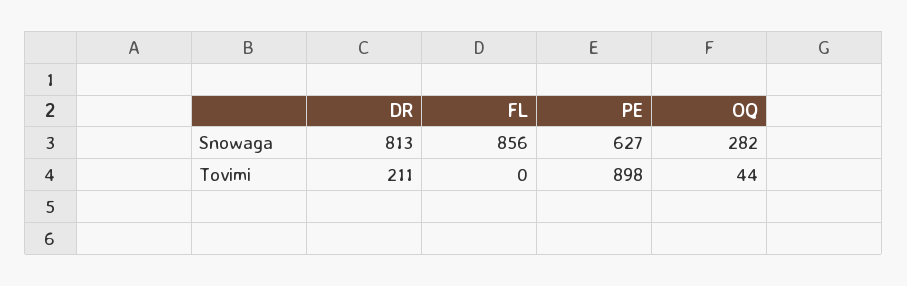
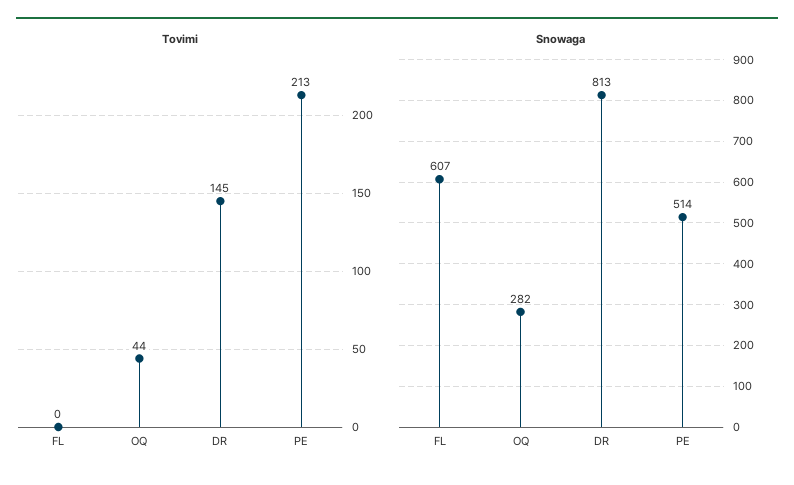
  {
    "Snowaga": {
      "DR": 813,
-     "FL": 856,
+     "FL": 607,
-     "PE": 627,
+     "PE": 514,
      "OQ": 282
    },
    "Tovimi": {
-     "DR": 211,
+     "DR": 145,
      "FL": 0,
-     "PE": 898,
+     "PE": 213,
      "OQ": 44
    }
  }

